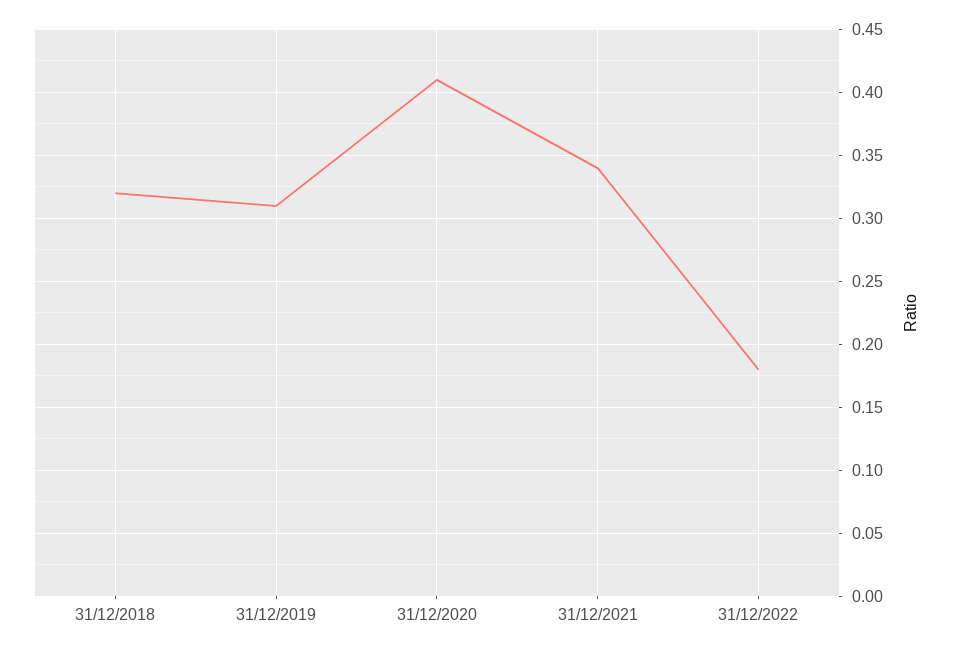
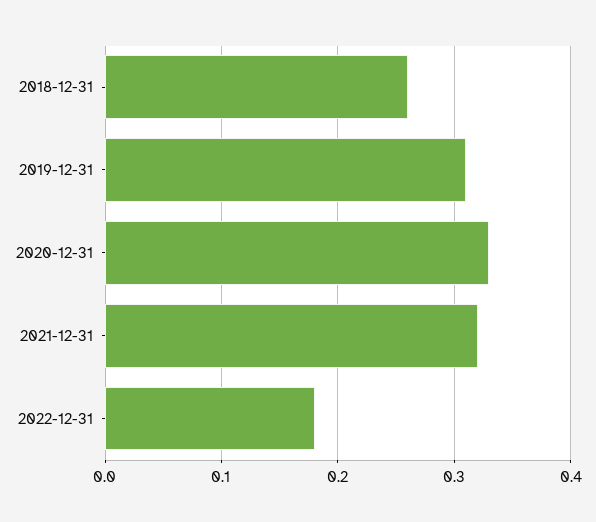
  {
-   "31/12/2018": 0.32,
+   "31/12/2018": 0.26,
    "31/12/2019": 0.31,
-   "31/12/2020": 0.41,
+   "31/12/2020": 0.33,
-   "31/12/2021": 0.34,
+   "31/12/2021": 0.32,
    "31/12/2022": 0.18
  }

